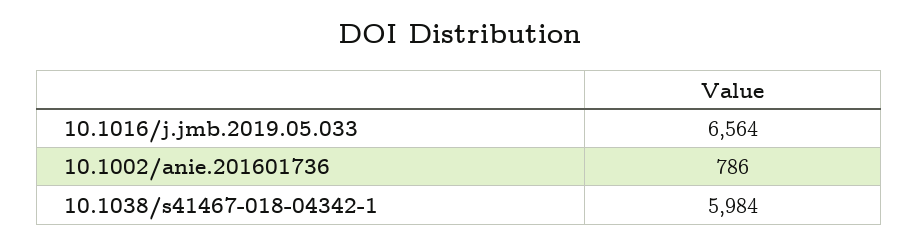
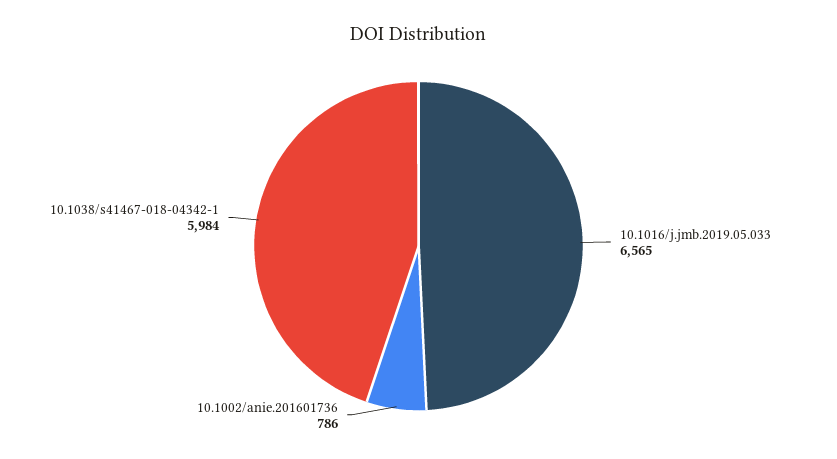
  {
-   "10.1016/j.jmb.2019.05.033": 6564,
+   "10.1016/j.jmb.2019.05.033": 6565,
    "10.1002/anie.201601736": 786,
    "10.1038/s41467-018-04342-1": 5984
  }

